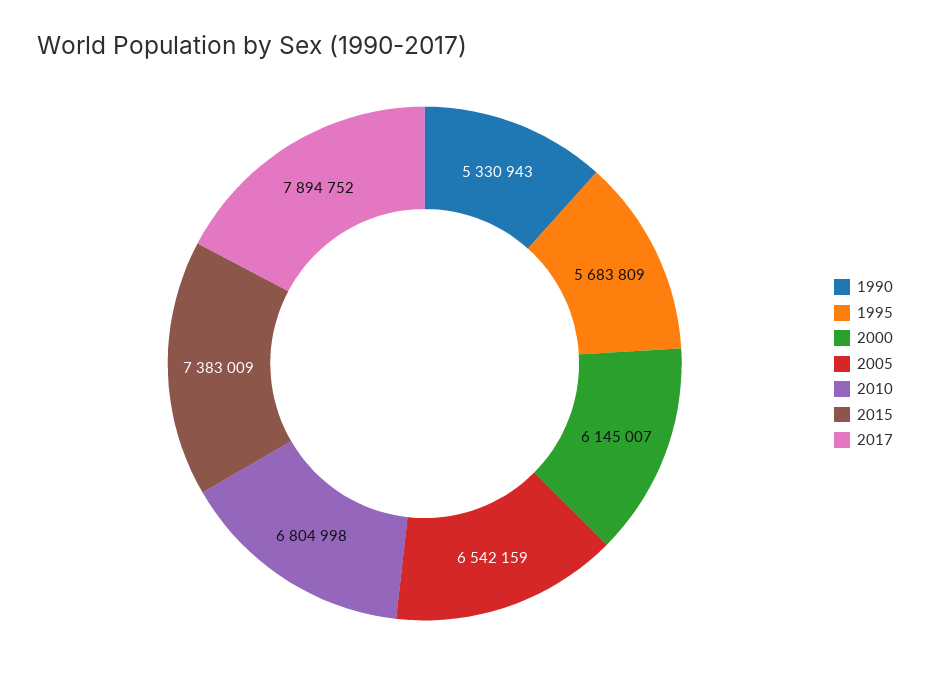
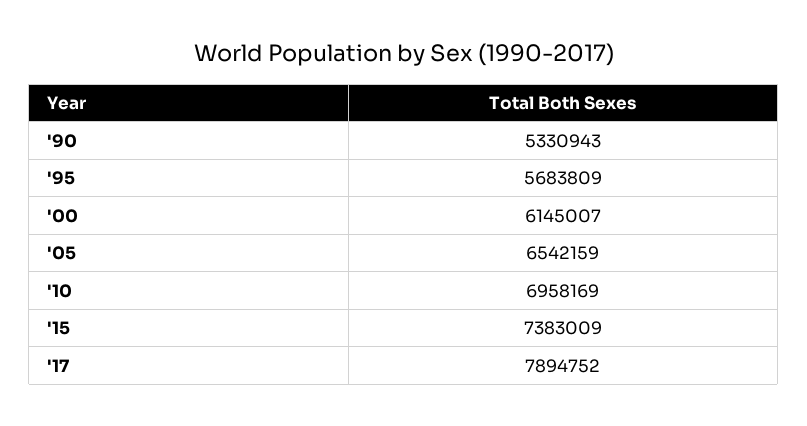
  {
    "1990": 5330943,
    "1995": 5683809,
    "2000": 6145007,
    "2005": 6542159,
-   "2010": 6804998,
+   "2010": 6958169,
    "2015": 7383009,
    "2017": 7894752
  }

